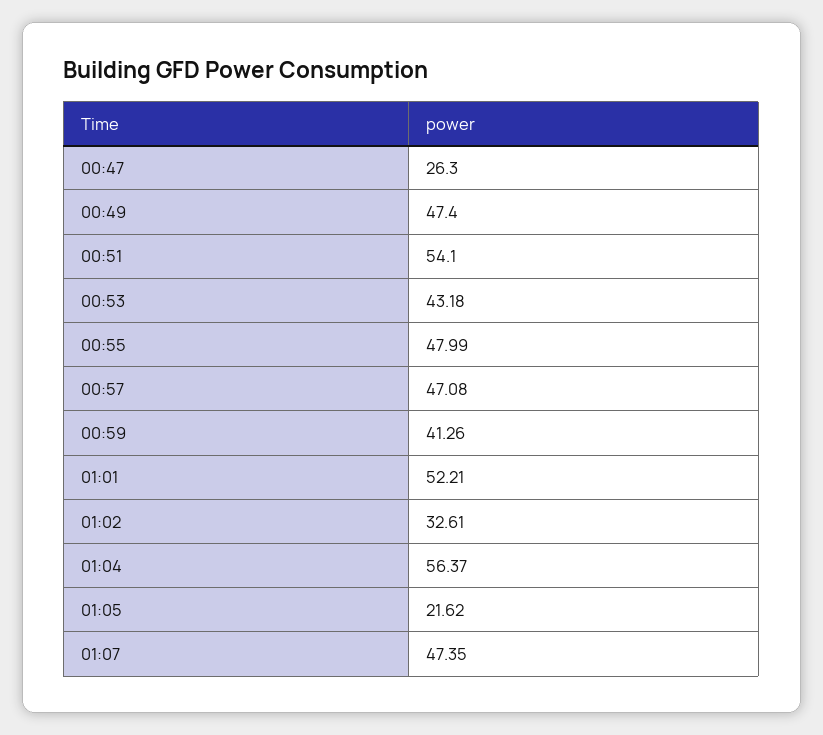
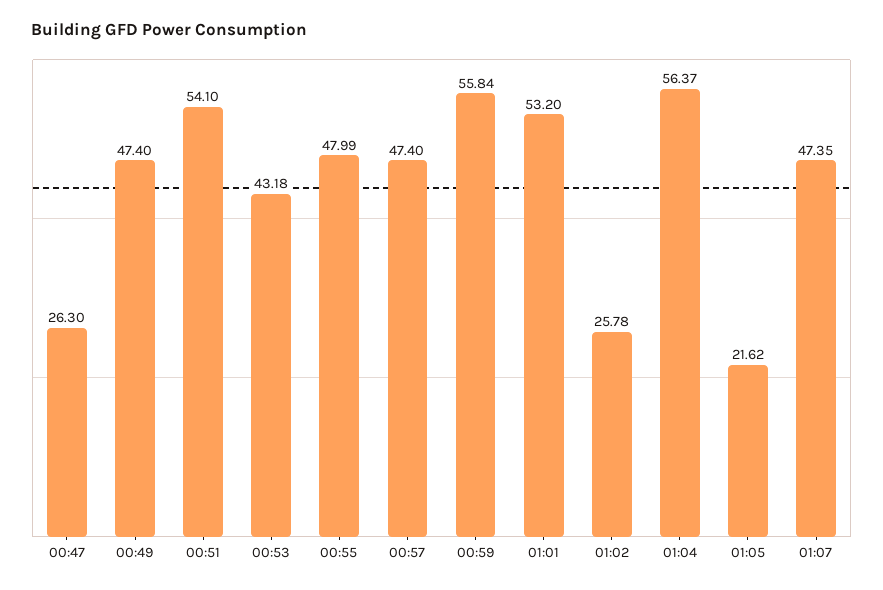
  {
    "00:47": 26.3,
    "00:49": 47.4,
    "00:51": 54.1,
    "00:53": 43.18,
    "00:55": 47.99,
-   "00:57": 47.08,
+   "00:57": 47.4,
-   "00:59": 41.26,
+   "00:59": 55.84,
-   "01:01": 52.21,
+   "01:01": 53.2,
-   "01:02": 32.61,
+   "01:02": 25.78,
    "01:04": 56.37,
    "01:05": 21.62,
    "01:07": 47.35
  }

